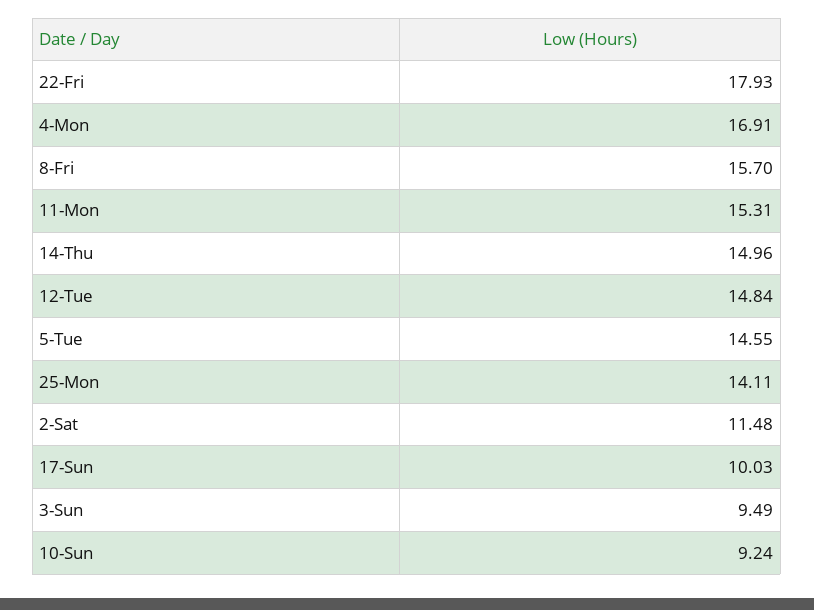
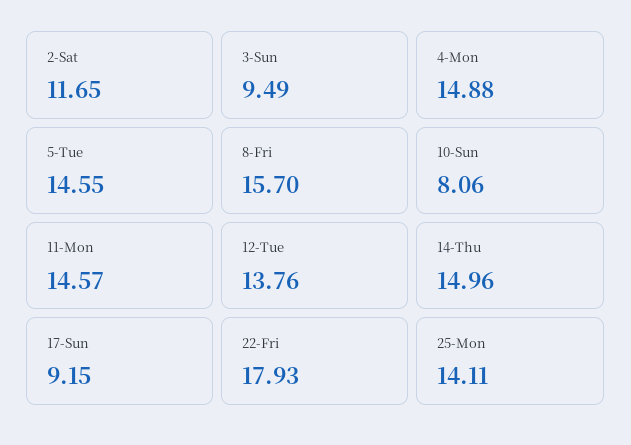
  {
    "22-Fri": 17.93,
-   "4-Mon": 16.91,
+   "4-Mon": 14.88,
    "8-Fri": 15.7,
-   "11-Mon": 15.31,
+   "11-Mon": 14.57,
    "14-Thu": 14.96,
-   "12-Tue": 14.84,
+   "12-Tue": 13.76,
    "5-Tue": 14.55,
    "25-Mon": 14.11,
-   "2-Sat": 11.48,
+   "2-Sat": 11.65,
-   "17-Sun": 10.03,
+   "17-Sun": 9.15,
    "3-Sun": 9.49,
-   "10-Sun": 9.24
+   "10-Sun": 8.06
  }

